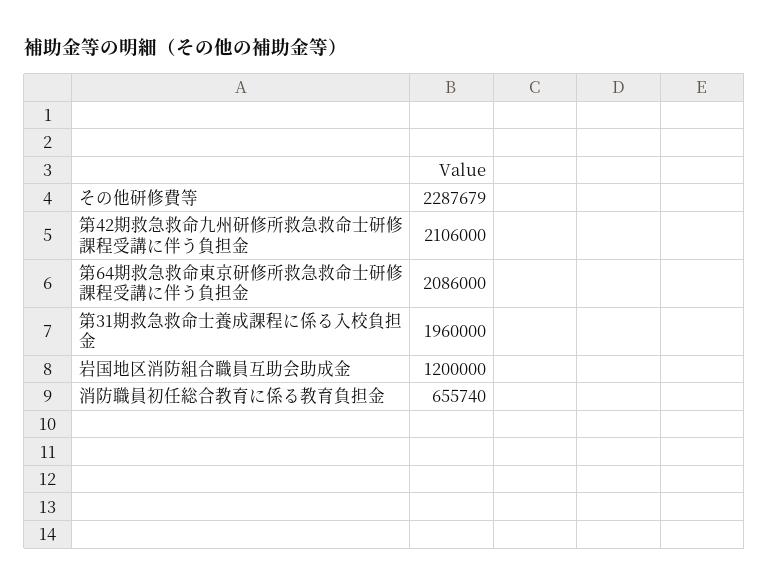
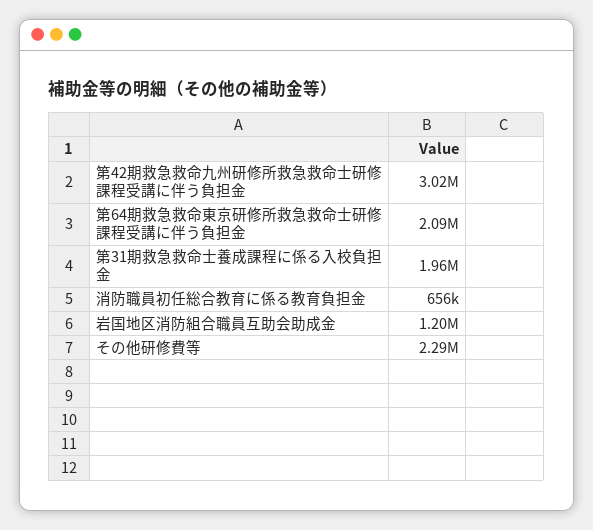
  {
    "その他研修費等": 2287679,
-   "第42期救急救命九州研修所救急救命士研修課程受講に伴う負担金": 2106000,
+   "第42期救急救命九州研修所救急救命士研修課程受講に伴う負担金": 3020000,
    "第64期救急救命東京研修所救急救命士研修課程受講に伴う負担金": 2086000,
    "第31期救急救命士養成課程に係る入校負担金": 1960000,
    "岩国地区消防組合職員互助会助成金": 1200000,
    "消防職員初任総合教育に係る教育負担金": 655740
  }

